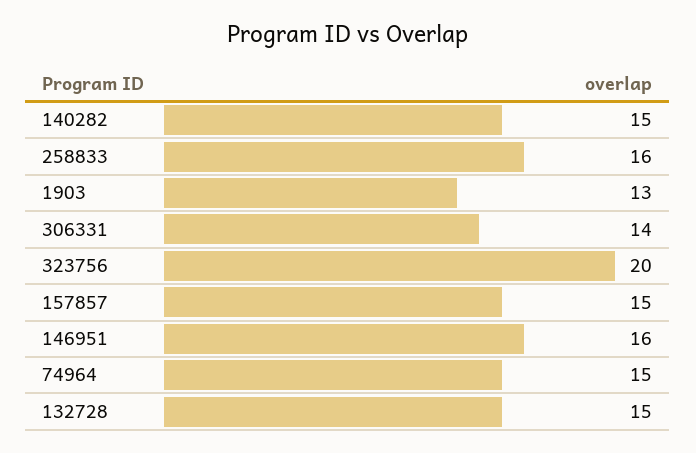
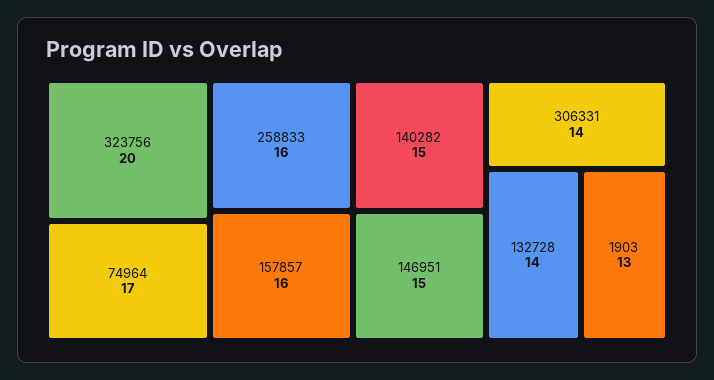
  {
    "140282": 15,
    "258833": 16,
    "1903": 13,
    "306331": 14,
    "323756": 20,
-   "157857": 15,
+   "157857": 16,
-   "146951": 16,
+   "146951": 15,
-   "74964": 15,
+   "74964": 17,
-   "132728": 15
+   "132728": 14
  }

